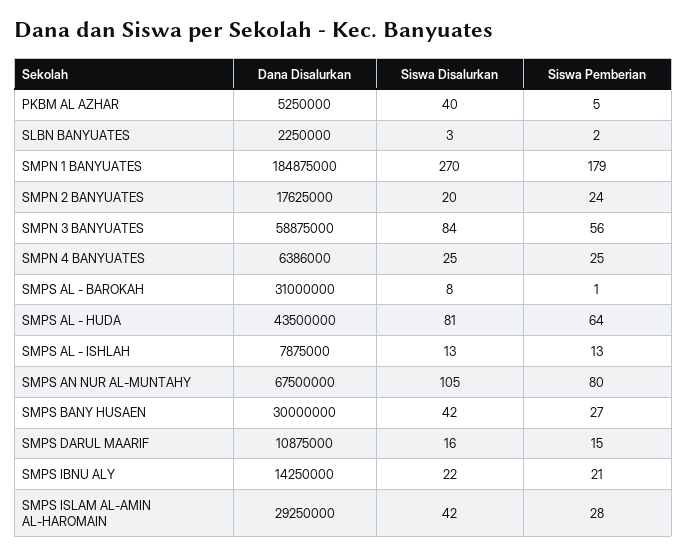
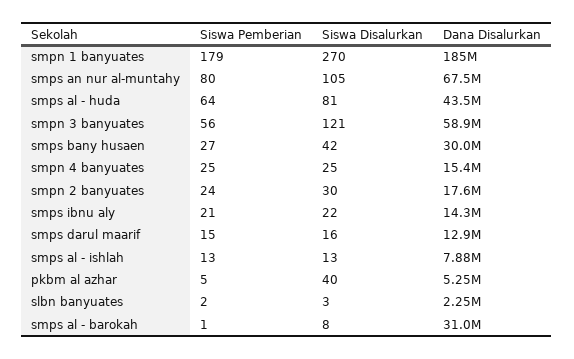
  {
    "Dana Disalurkan": {
      "PKBM AL AZHAR": 5250000,
      "SLBN BANYUATES": 2250000,
      "SMPN 1 BANYUATES": 184875000,
      "SMPN 2 BANYUATES": 17625000,
      "SMPN 3 BANYUATES": 58875000,
-     "SMPN 4 BANYUATES": 6386000,
+     "SMPN 4 BANYUATES": 15400000,
      "SMPS AL - BAROKAH": 31000000,
      "SMPS AL - HUDA": 43500000,
      "SMPS AL - ISHLAH": 7875000,
      "SMPS AN NUR AL-MUNTAHY": 67500000,
      "SMPS BANY HUSAEN": 30000000,
-     "SMPS DARUL MAARIF": 10875000,
+     "SMPS DARUL MAARIF": 12900000,
-     "SMPS IBNU ALY": 14250000,
+     "SMPS IBNU ALY": 14250000
-     "SMPS ISLAM AL-AMIN AL-HAROMAIN": 29250000
    },
    "Siswa Disalurkan": {
      "PKBM AL AZHAR": 40,
      "SLBN BANYUATES": 3,
      "SMPN 1 BANYUATES": 270,
-     "SMPN 2 BANYUATES": 20,
+     "SMPN 2 BANYUATES": 30,
-     "SMPN 3 BANYUATES": 84,
+     "SMPN 3 BANYUATES": 121,
      "SMPN 4 BANYUATES": 25,
      "SMPS AL - BAROKAH": 8,
      "SMPS AL - HUDA": 81,
      "SMPS AL - ISHLAH": 13,
      "SMPS AN NUR AL-MUNTAHY": 105,
      "SMPS BANY HUSAEN": 42,
      "SMPS DARUL MAARIF": 16,
-     "SMPS IBNU ALY": 22,
+     "SMPS IBNU ALY": 22
-     "SMPS ISLAM AL-AMIN AL-HAROMAIN": 42
    },
    "Siswa Pemberian": {
      "PKBM AL AZHAR": 5,
      "SLBN BANYUATES": 2,
      "SMPN 1 BANYUATES": 179,
      "SMPN 2 BANYUATES": 24,
      "SMPN 3 BANYUATES": 56,
      "SMPN 4 BANYUATES": 25,
      "SMPS AL - BAROKAH": 1,
      "SMPS AL - HUDA": 64,
      "SMPS AL - ISHLAH": 13,
      "SMPS AN NUR AL-MUNTAHY": 80,
      "SMPS BANY HUSAEN": 27,
      "SMPS DARUL MAARIF": 15,
-     "SMPS IBNU ALY": 21,
+     "SMPS IBNU ALY": 21
-     "SMPS ISLAM AL-AMIN AL-HAROMAIN": 28
    }
  }

